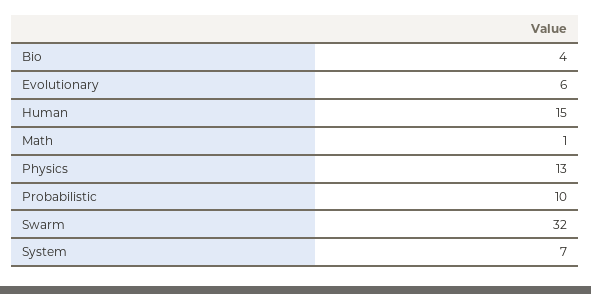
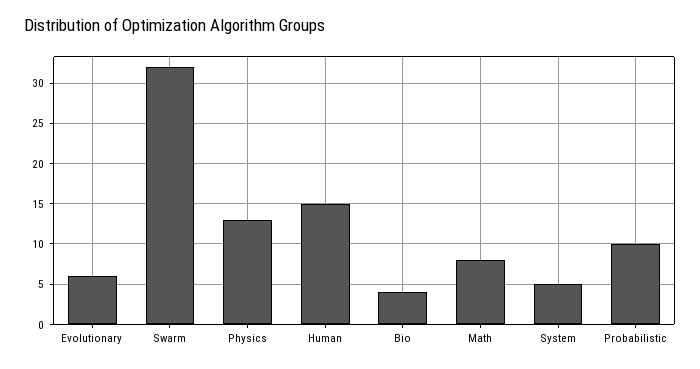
  {
    "Bio": 4,
    "Evolutionary": 6,
    "Human": 15,
-   "Math": 1,
+   "Math": 8,
    "Physics": 13,
    "Probabilistic": 10,
    "Swarm": 32,
-   "System": 7
+   "System": 5
  }

